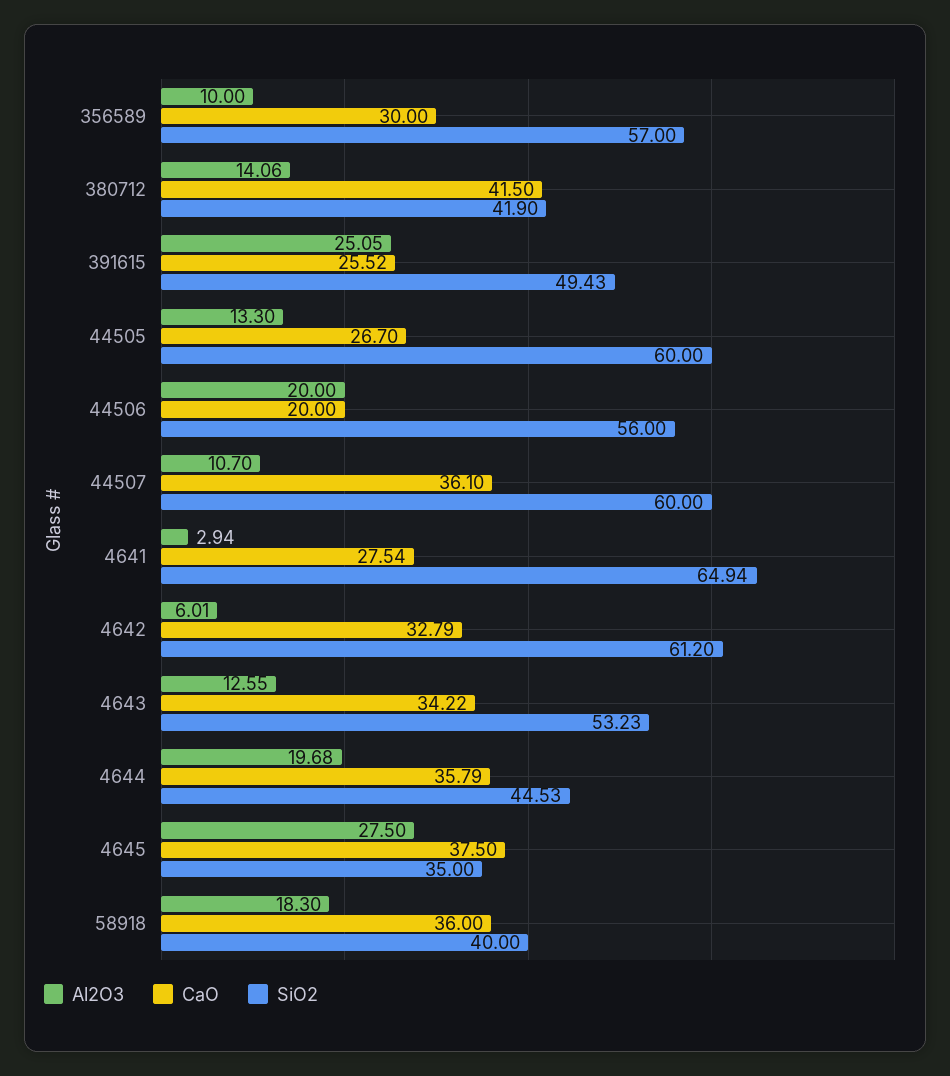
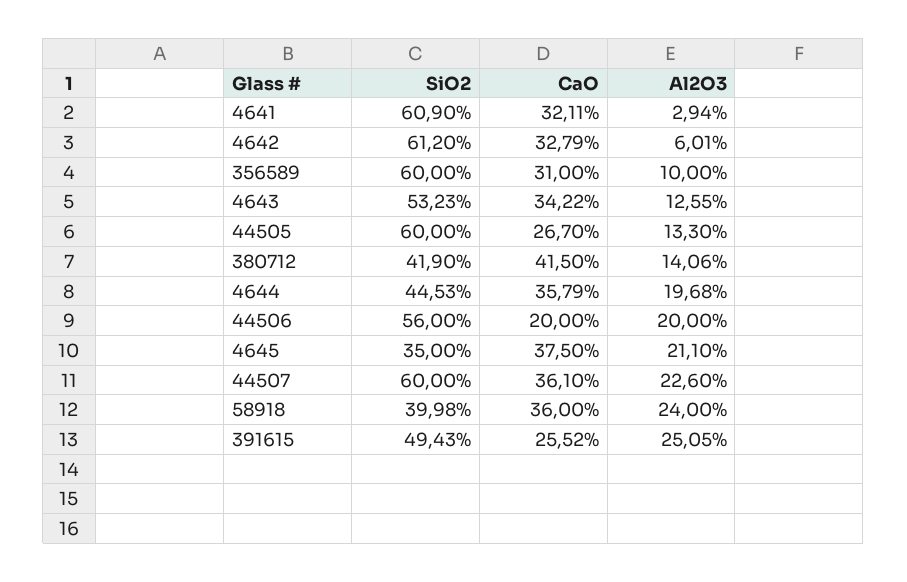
  {
    "Al2O3": {
      "356589": 10,
      "380712": 14.06,
      "391615": 25.05,
      "44505": 13.3,
      "44506": 20,
-     "44507": 10.7,
+     "44507": 22.6,
      "4641": 2.94,
      "4642": 6.01,
      "4643": 12.55,
      "4644": 19.68,
-     "4645": 27.5,
+     "4645": 21.1,
-     "58918": 18.3
+     "58918": 24
    },
    "CaO": {
-     "356589": 30,
+     "356589": 31,
      "380712": 41.5,
      "391615": 25.52,
      "44505": 26.7,
      "44506": 20,
      "44507": 36.1,
-     "4641": 27.54,
+     "4641": 32.11,
      "4642": 32.79,
      "4643": 34.22,
      "4644": 35.79,
      "4645": 37.5,
      "58918": 36
    },
    "SiO2": {
-     "356589": 57,
+     "356589": 60,
      "380712": 41.9,
      "391615": 49.43,
      "44505": 60,
      "44506": 56,
      "44507": 60,
-     "4641": 64.94,
+     "4641": 60.9,
      "4642": 61.2,
      "4643": 53.23,
      "4644": 44.53,
      "4645": 35,
-     "58918": 40
+     "58918": 39.98
    }
  }

